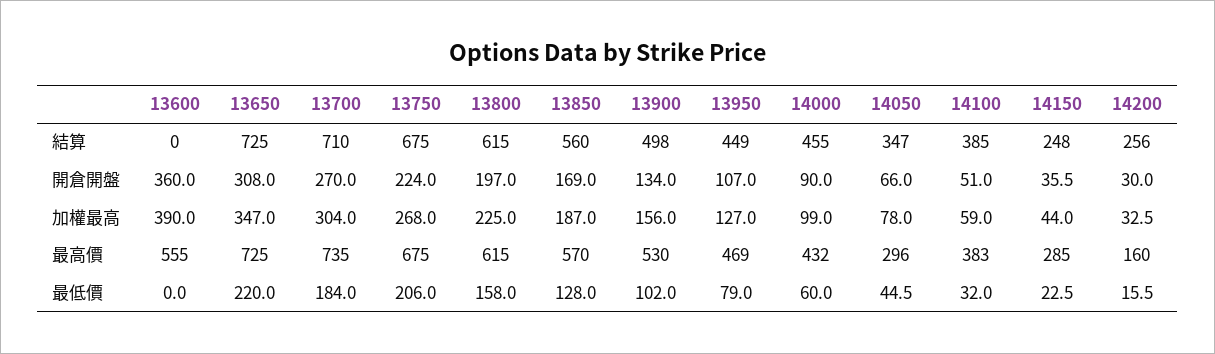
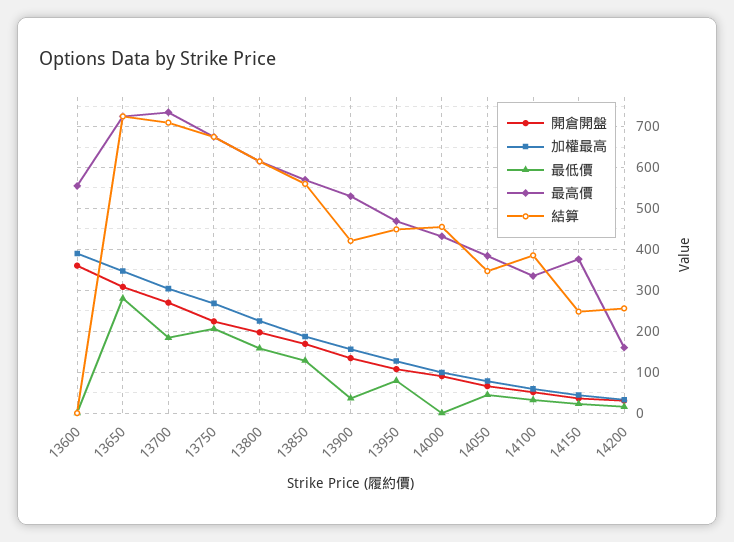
  {
    "結算": {
      "13600": 0,
      "13650": 725,
      "13700": 710,
      "13750": 675,
      "13800": 615,
      "13850": 560,
-     "13900": 498,
+     "13900": 420,
      "13950": 449,
      "14000": 455,
      "14050": 347,
      "14100": 385,
      "14150": 248,
      "14200": 256
    },
    "開倉開盤": {
      "13600": 360,
      "13650": 308,
      "13700": 270,
      "13750": 224,
      "13800": 197,
      "13850": 169,
      "13900": 134,
      "13950": 107,
      "14000": 90,
      "14050": 66,
      "14100": 51,
      "14150": 35.5,
      "14200": 30
    },
    "加權最高": {
      "13600": 390,
      "13650": 347,
      "13700": 304,
      "13750": 268,
      "13800": 225,
      "13850": 187,
      "13900": 156,
      "13950": 127,
      "14000": 99,
      "14050": 78,
      "14100": 59,
      "14150": 44,
      "14200": 32.5
    },
    "最高價": {
      "13600": 555,
      "13650": 725,
      "13700": 735,
      "13750": 675,
      "13800": 615,
      "13850": 570,
      "13900": 530,
      "13950": 469,
      "14000": 432,
-     "14050": 296,
+     "14050": 380,
-     "14100": 383,
+     "14100": 340,
-     "14150": 285,
+     "14150": 380,
      "14200": 160
    },
    "最低價": {
      "13600": 0,
-     "13650": 220,
+     "13650": 280,
      "13700": 184,
      "13750": 206,
      "13800": 158,
      "13850": 128,
-     "13900": 102,
+     "13900": 40,
      "13950": 79,
-     "14000": 60,
+     "14000": 0,
      "14050": 44.5,
      "14100": 32,
      "14150": 22.5,
      "14200": 15.5
    }
  }

